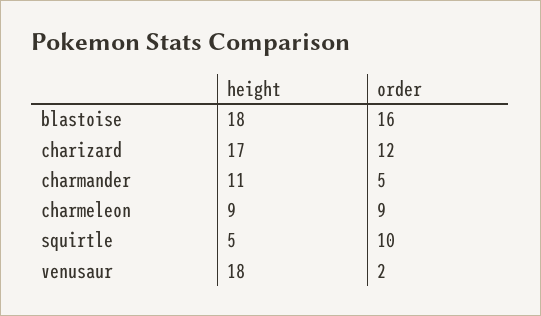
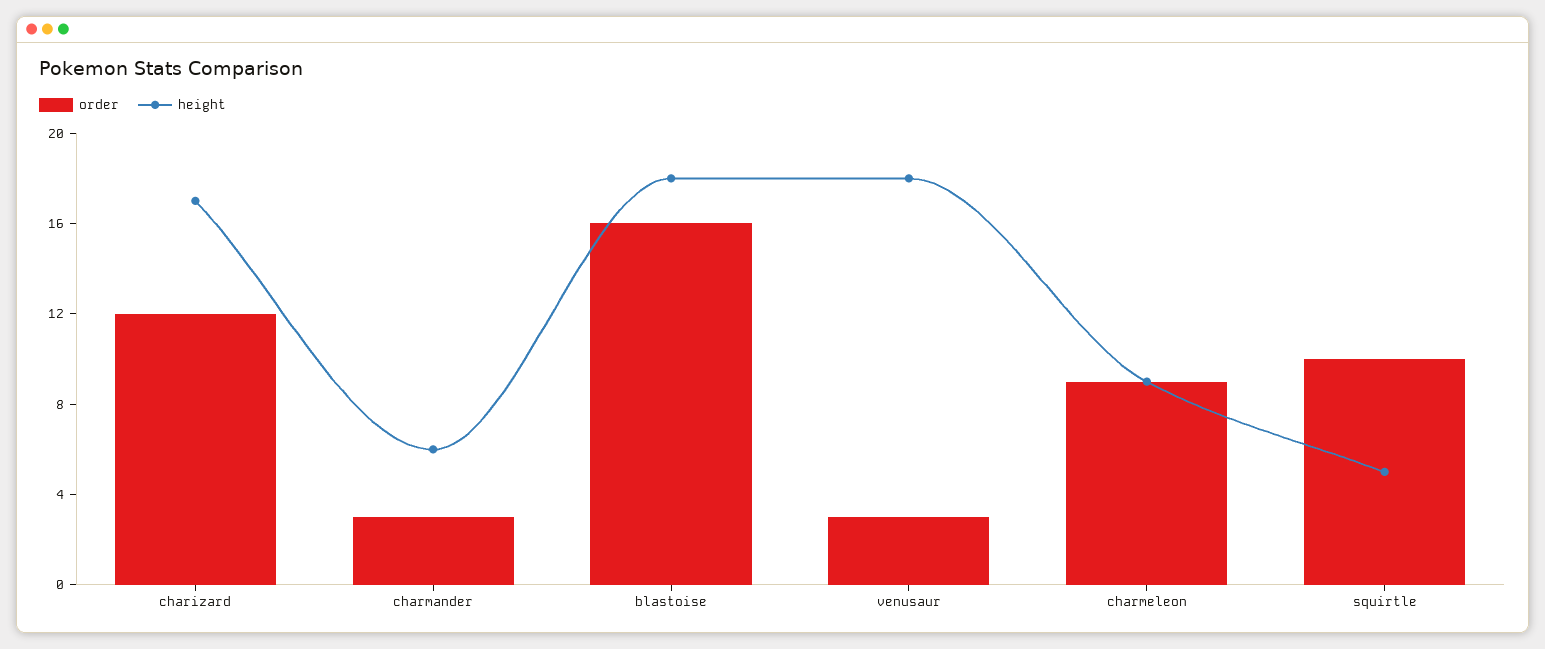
  {
    "height": {
      "blastoise": 18,
      "charizard": 17,
-     "charmander": 11,
+     "charmander": 6,
      "charmeleon": 9,
      "squirtle": 5,
      "venusaur": 18
    },
    "order": {
      "blastoise": 16,
      "charizard": 12,
-     "charmander": 5,
+     "charmander": 3,
      "charmeleon": 9,
      "squirtle": 10,
-     "venusaur": 2
+     "venusaur": 3
    }
  }

